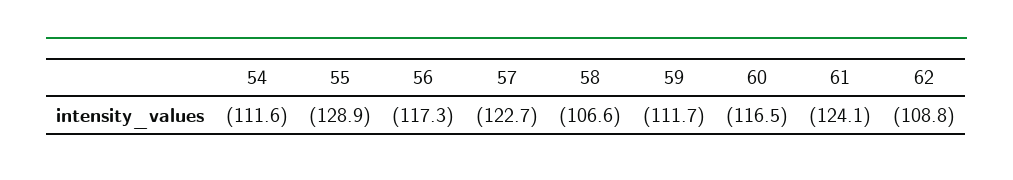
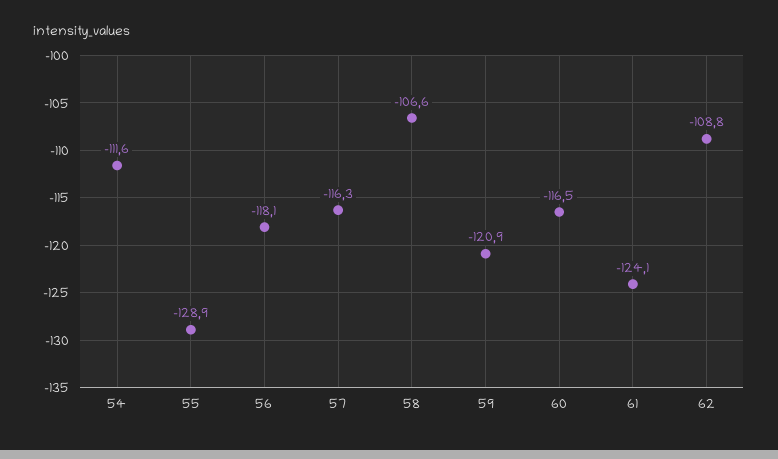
  {
    "54": -111.6,
    "55": -128.9,
-   "56": -117.3,
+   "56": -118.1,
-   "57": -122.7,
+   "57": -116.3,
    "58": -106.6,
-   "59": -111.7,
+   "59": -120.9,
    "60": -116.5,
    "61": -124.1,
    "62": -108.8
  }

